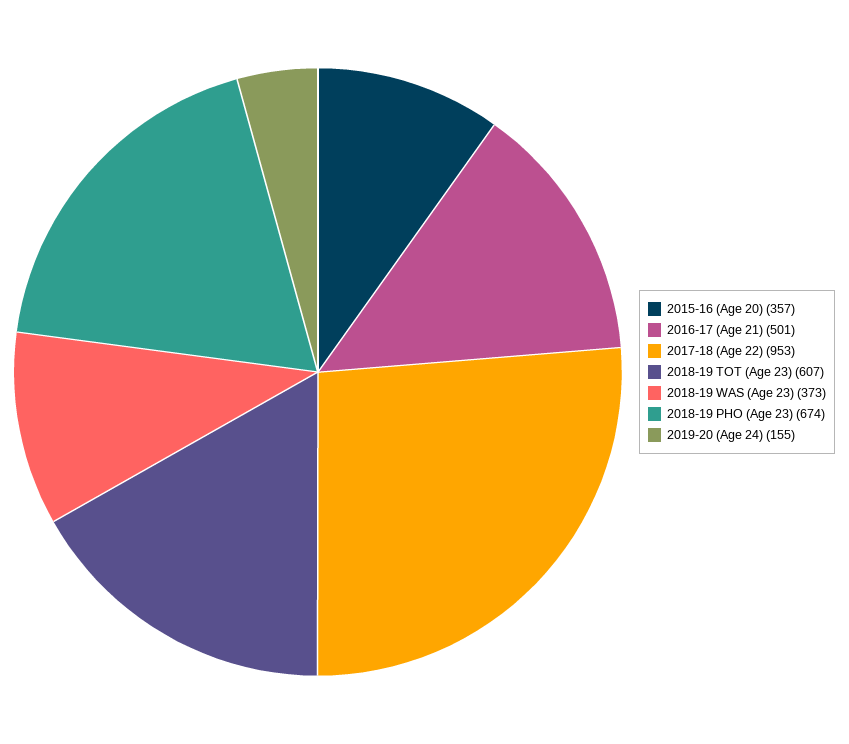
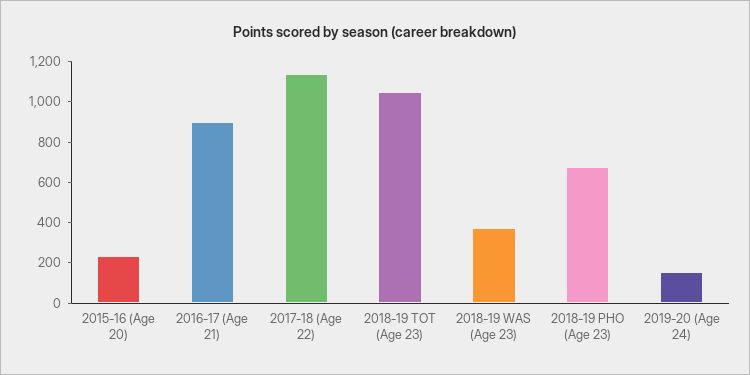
  {
-   "2015-16 (Age 20)": 357,
+   "2015-16 (Age 20)": 250,
-   "2016-17 (Age 21)": 501,
+   "2016-17 (Age 21)": 900,
-   "2017-18 (Age 22)": 953,
+   "2017-18 (Age 22)": 1150,
-   "2018-19 TOT (Age 23)": 607,
+   "2018-19 TOT (Age 23)": 1050,
    "2018-19 WAS (Age 23)": 373,
    "2018-19 PHO (Age 23)": 674,
    "2019-20 (Age 24)": 155
  }

